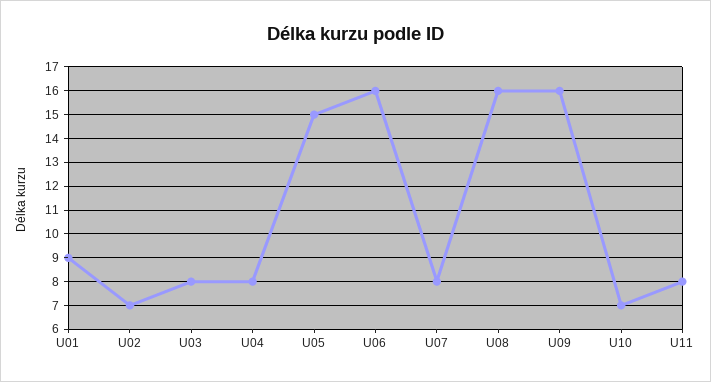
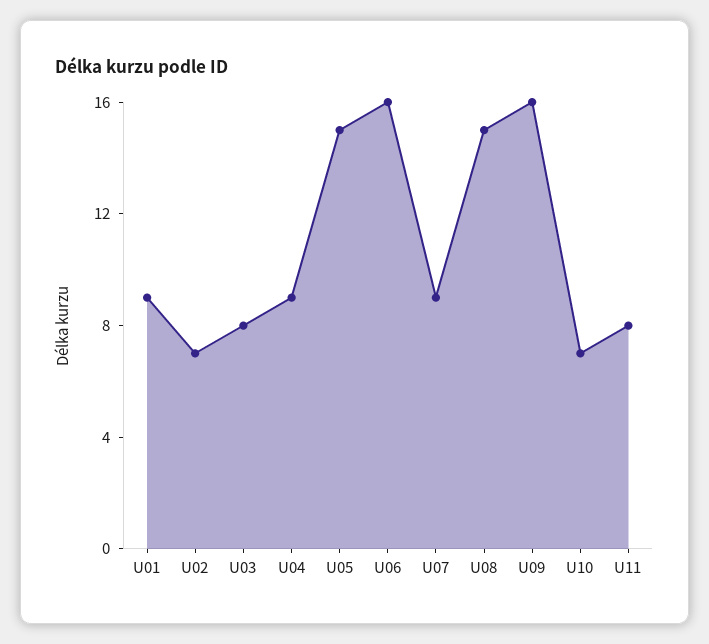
  {
    "U01": 9,
    "U02": 7,
    "U03": 8,
-   "U04": 8,
+   "U04": 9,
    "U05": 15,
    "U06": 16,
-   "U07": 8,
+   "U07": 9,
-   "U08": 16,
+   "U08": 15,
    "U09": 16,
    "U10": 7,
    "U11": 8
  }

